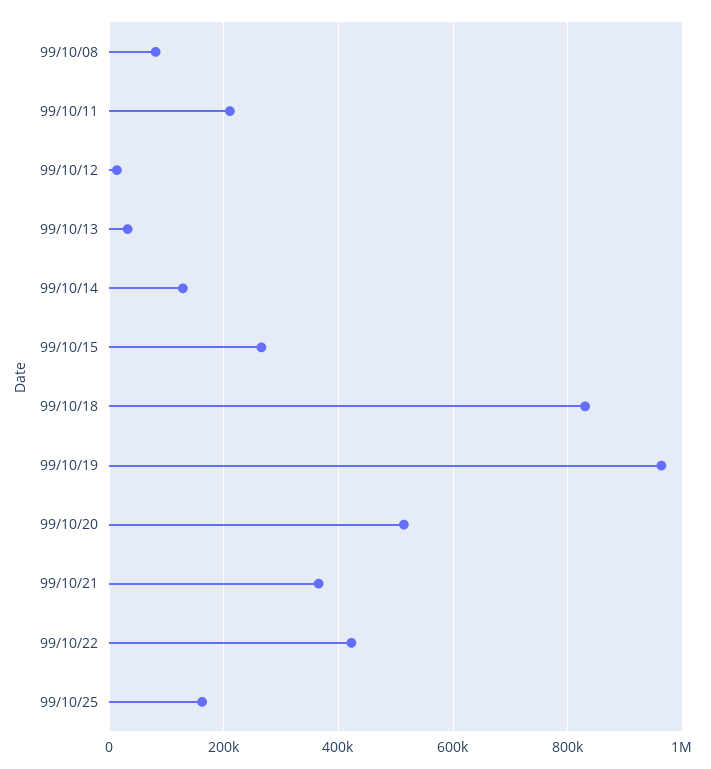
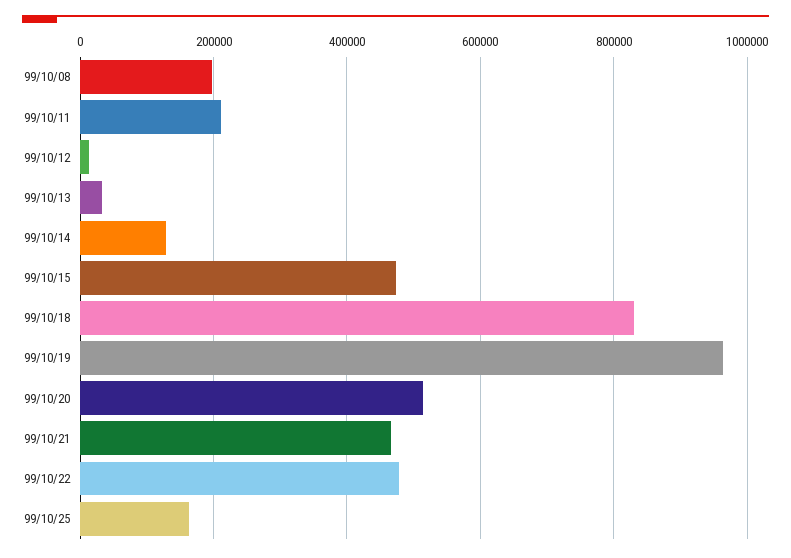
  {
-   "99/10/08": 80000,
+   "99/10/08": 200000,
    "99/10/11": 220000,
    "99/10/12": 20000,
    "99/10/13": 40000,
    "99/10/14": 120000,
-   "99/10/15": 260000,
+   "99/10/15": 480000,
    "99/10/18": 840000,
    "99/10/19": 960000,
    "99/10/20": 520000,
-   "99/10/21": 360000,
+   "99/10/21": 460000,
-   "99/10/22": 420000,
+   "99/10/22": 480000,
    "99/10/25": 160000
  }

